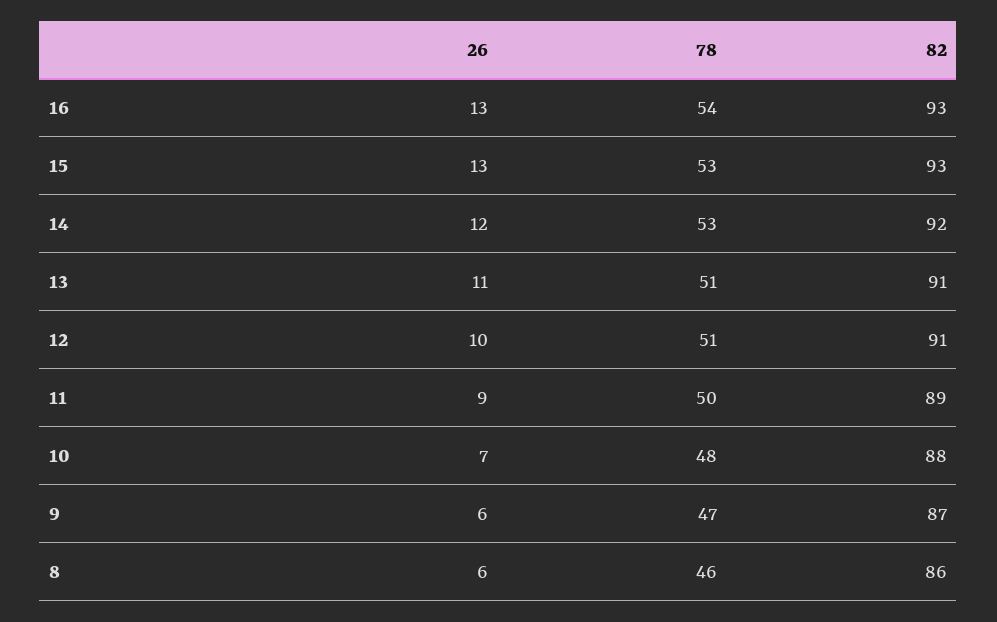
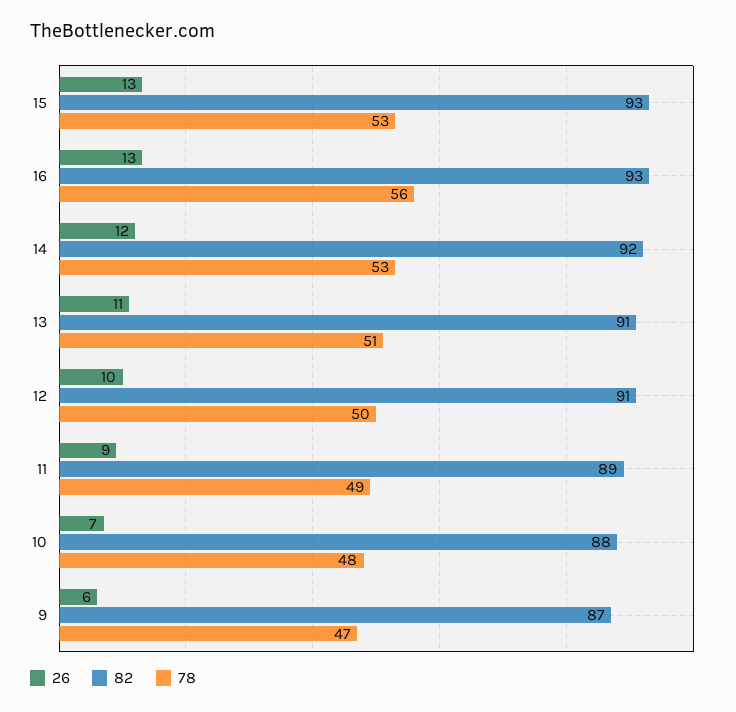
  {
    "26": {
      "16": 13,
      "15": 13,
      "14": 12,
      "13": 11,
      "12": 10,
      "11": 9,
      "10": 7,
-     "9": 6,
+     "9": 6
-     "8": 6
    },
    "78": {
-     "16": 54,
+     "16": 56,
      "15": 53,
      "14": 53,
      "13": 51,
-     "12": 51,
+     "12": 50,
-     "11": 50,
+     "11": 49,
      "10": 48,
-     "9": 47,
+     "9": 47
-     "8": 46
    },
    "82": {
      "16": 93,
      "15": 93,
      "14": 92,
      "13": 91,
      "12": 91,
      "11": 89,
      "10": 88,
-     "9": 87,
+     "9": 87
-     "8": 86
    }
  }

